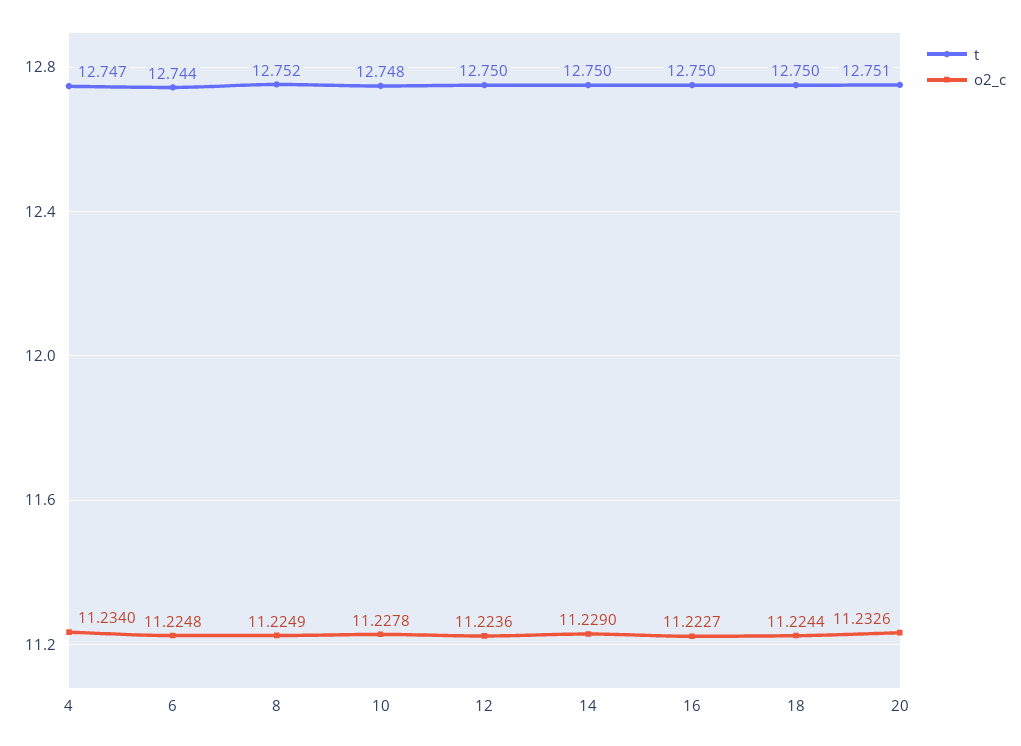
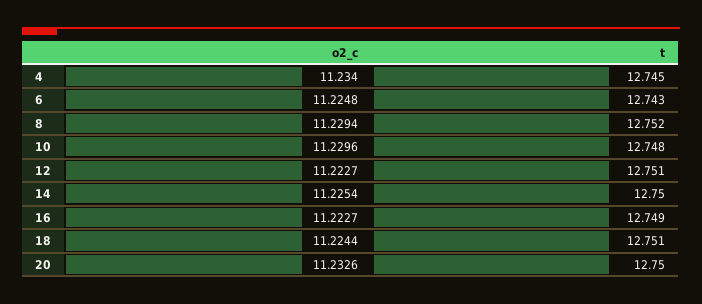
  {
    "t": {
-     "4": 12.747,
+     "4": 12.745,
-     "6": 12.744,
+     "6": 12.743,
      "8": 12.752,
      "10": 12.748,
-     "12": 12.75,
+     "12": 12.751,
      "14": 12.75,
-     "16": 12.75,
+     "16": 12.749,
-     "18": 12.75,
+     "18": 12.751,
-     "20": 12.751
+     "20": 12.75
    },
    "o2_c": {
      "4": 11.234,
      "6": 11.2248,
-     "8": 11.2249,
+     "8": 11.2294,
-     "10": 11.2278,
+     "10": 11.2296,
-     "12": 11.2236,
+     "12": 11.2227,
-     "14": 11.229,
+     "14": 11.2254,
      "16": 11.2227,
      "18": 11.2244,
      "20": 11.2326
    }
  }

